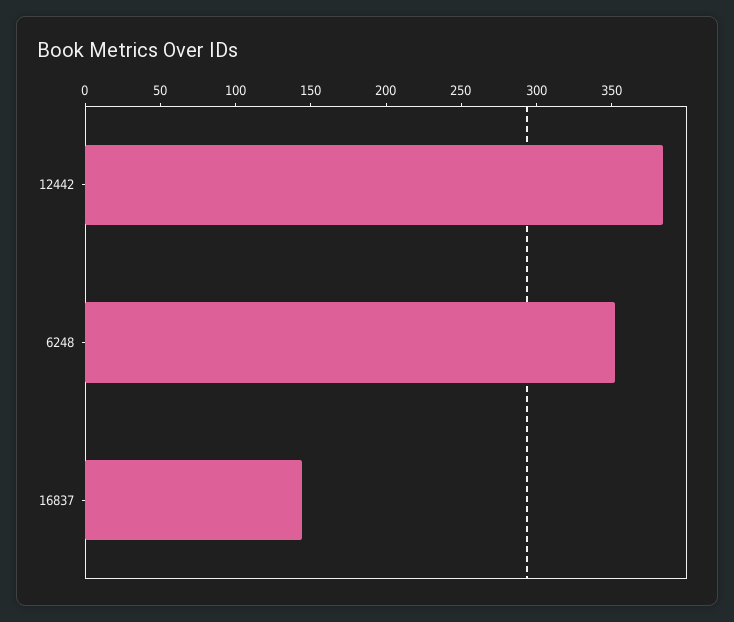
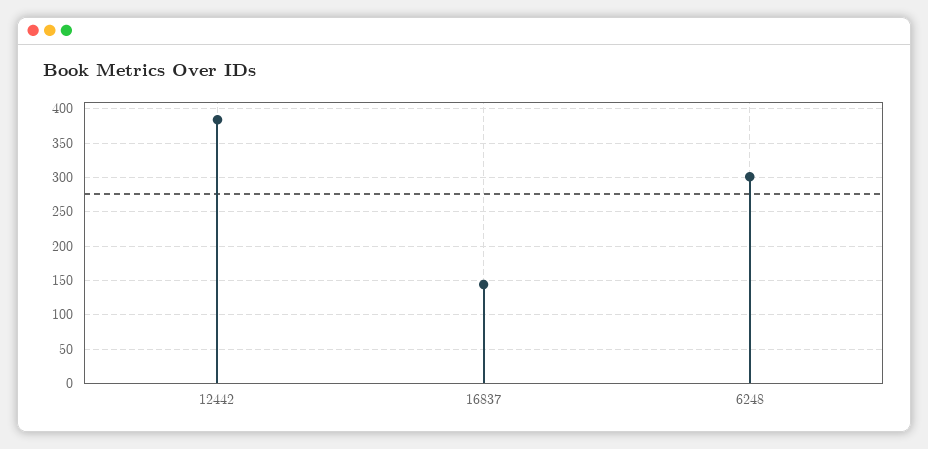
  {
    "12442": 380,
-   "6248": 350,
+   "6248": 300,
    "16837": 140
  }

